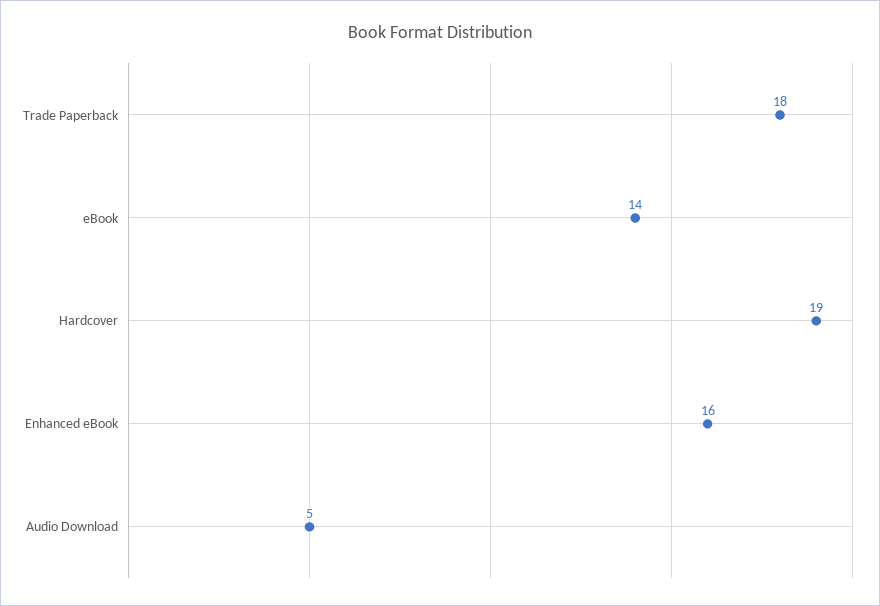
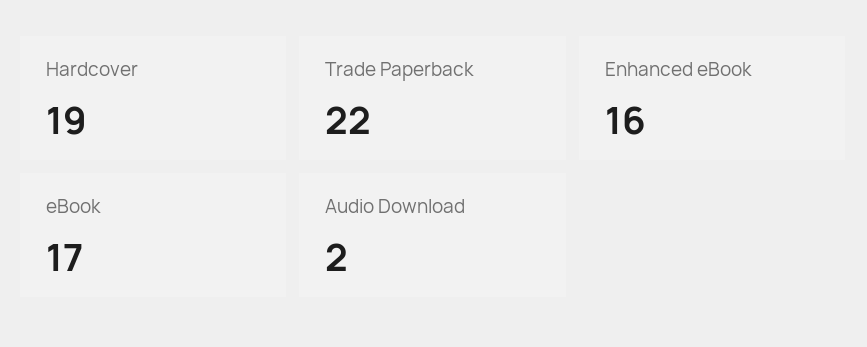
  {
-   "Trade Paperback": 18,
+   "Trade Paperback": 22,
-   "eBook": 14,
+   "eBook": 17,
    "Hardcover": 19,
    "Enhanced eBook": 16,
-   "Audio Download": 5
+   "Audio Download": 2
  }

